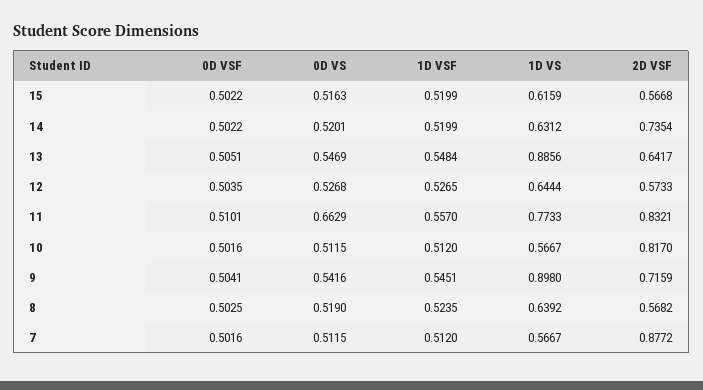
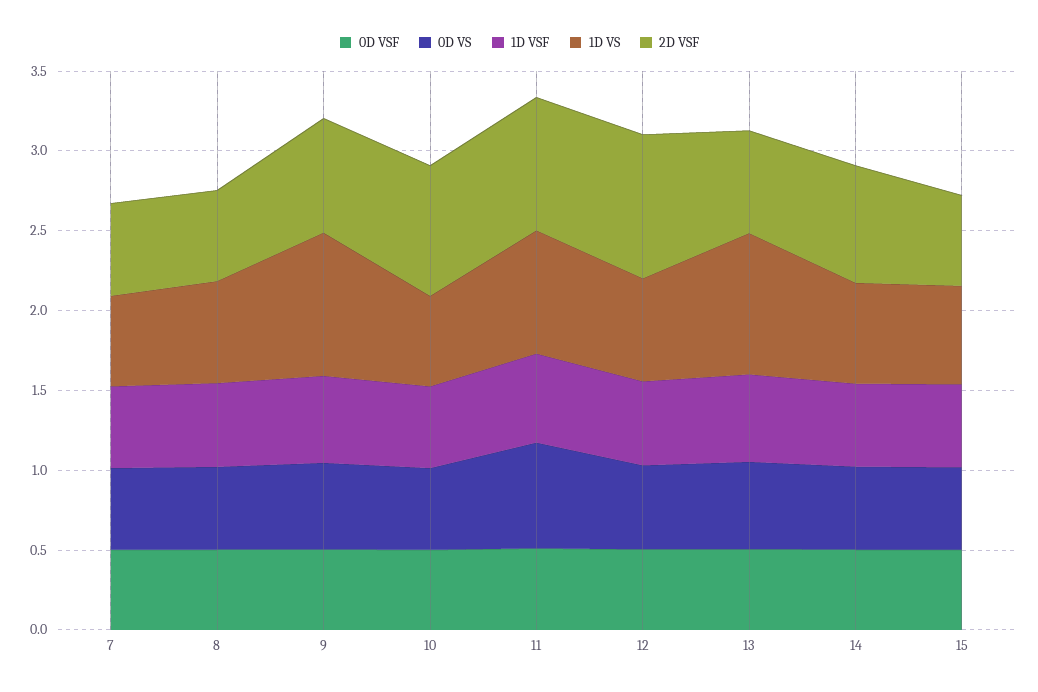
  {
    "0D VSF": {
      "15": 0.5022,
      "14": 0.5022,
      "13": 0.5051,
      "12": 0.5035,
      "11": 0.5101,
      "10": 0.5016,
      "9": 0.5041,
      "8": 0.5025,
      "7": 0.5016
    },
    "0D VS": {
      "15": 0.5163,
      "14": 0.5201,
      "13": 0.5469,
      "12": 0.5268,
      "11": 0.6629,
      "10": 0.5115,
      "9": 0.5416,
      "8": 0.519,
      "7": 0.5115
    },
    "1D VSF": {
      "15": 0.5199,
      "14": 0.5199,
      "13": 0.5484,
      "12": 0.5265,
      "11": 0.557,
      "10": 0.512,
      "9": 0.5451,
      "8": 0.5235,
      "7": 0.512
    },
    "1D VS": {
      "15": 0.6159,
      "14": 0.6312,
      "13": 0.8856,
      "12": 0.6444,
      "11": 0.7733,
      "10": 0.5667,
      "9": 0.898,
      "8": 0.6392,
      "7": 0.5667
    },
    "2D VSF": {
      "15": 0.5668,
      "14": 0.7354,
      "13": 0.6417,
-     "12": 0.5733,
+     "12": 0.9,
      "11": 0.8321,
      "10": 0.817,
      "9": 0.7159,
      "8": 0.5682,
-     "7": 0.8772
+     "7": 0.6
    }
  }

